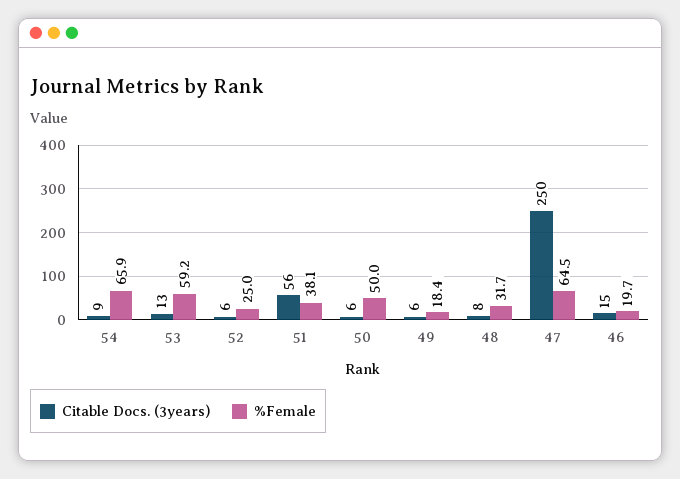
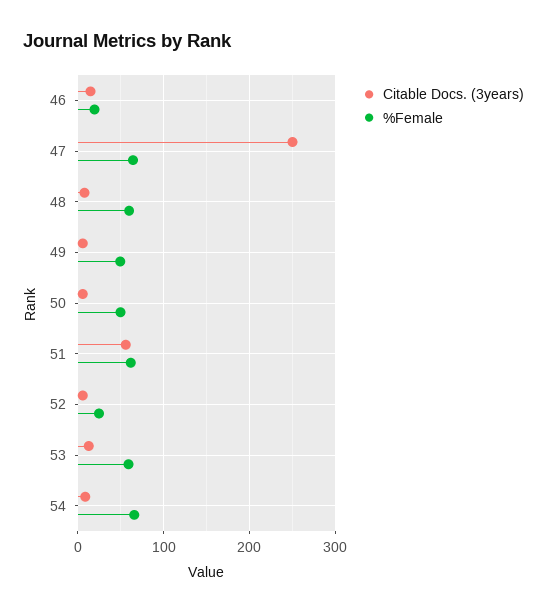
  {
    "Citable Docs. (3years)": {
      "54": 9,
      "53": 13,
      "52": 6,
      "51": 56,
      "50": 6,
      "49": 6,
      "48": 8,
      "47": 250,
      "46": 15
    },
    "%Female": {
      "54": 65.9,
      "53": 59.2,
      "52": 25,
-     "51": 38.1,
+     "51": 60,
      "50": 50,
-     "49": 18.4,
+     "49": 50,
-     "48": 31.7,
+     "48": 60,
      "47": 64.5,
      "46": 19.7
    }
  }

